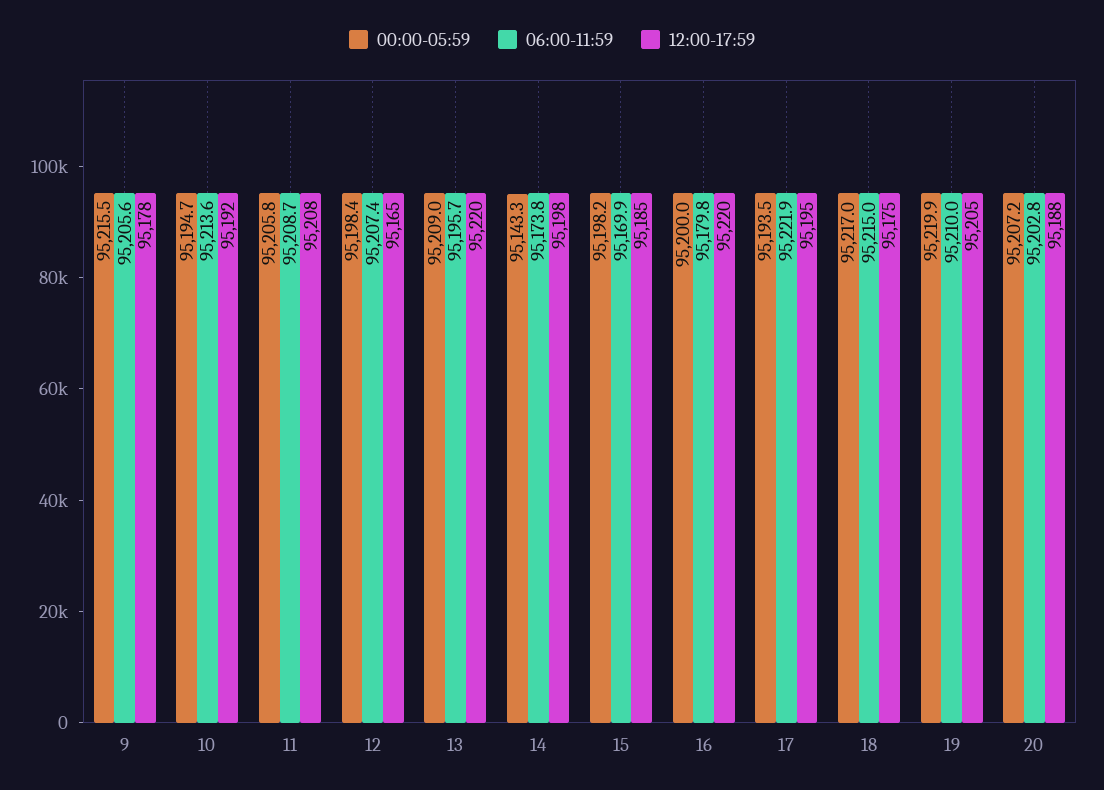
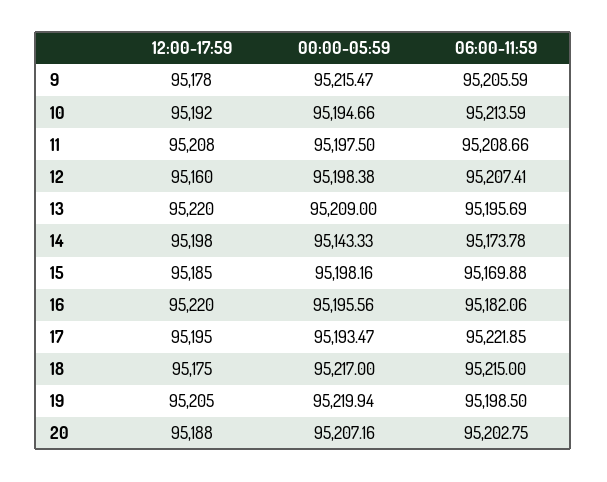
  {
    "00:00-05:59": {
      "9": 95215.47,
      "10": 95194.66,
-     "11": 95205.8,
+     "11": 95197.5,
      "12": 95198.38,
      "13": 95209,
      "14": 95143.33,
      "15": 95198.16,
-     "16": 95200,
+     "16": 95195.56,
      "17": 95193.47,
      "18": 95217,
      "19": 95219.94,
      "20": 95207.16
    },
    "06:00-11:59": {
      "9": 95205.59,
      "10": 95213.59,
      "11": 95208.66,
      "12": 95207.41,
      "13": 95195.69,
      "14": 95173.78,
      "15": 95169.88,
-     "16": 95179.8,
+     "16": 95182.06,
      "17": 95221.85,
      "18": 95215,
-     "19": 95210,
+     "19": 95198.5,
      "20": 95202.75
    },
    "12:00-17:59": {
      "9": 95178,
      "10": 95192,
      "11": 95208,
-     "12": 95165,
+     "12": 95160,
      "13": 95220,
      "14": 95198,
      "15": 95185,
      "16": 95220,
      "17": 95195,
      "18": 95175,
      "19": 95205,
      "20": 95188
    }
  }

